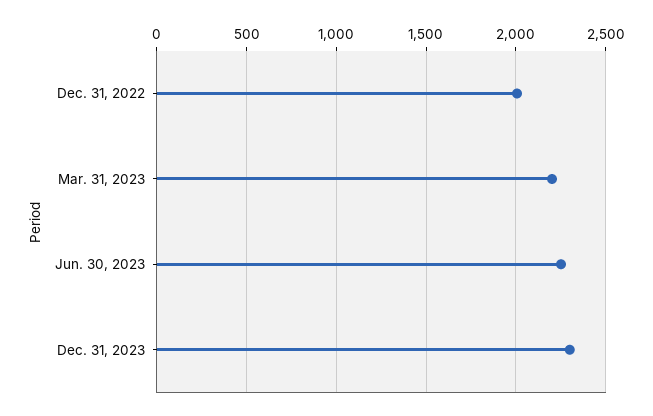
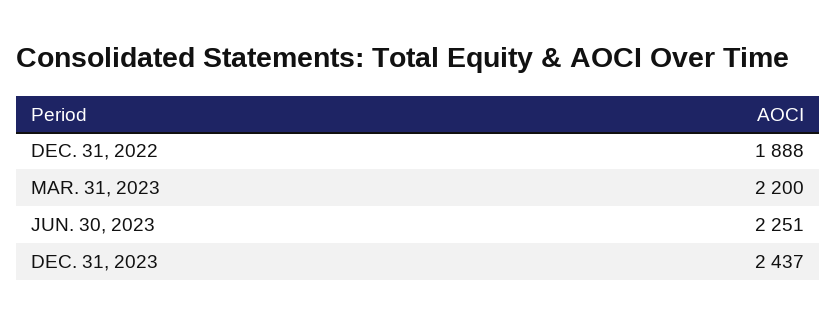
  {
-   "Dec. 31, 2022": 2000,
+   "Dec. 31, 2022": 1888,
    "Mar. 31, 2023": 2200,
    "Jun. 30, 2023": 2251,
-   "Dec. 31, 2023": 2300
+   "Dec. 31, 2023": 2437
  }

